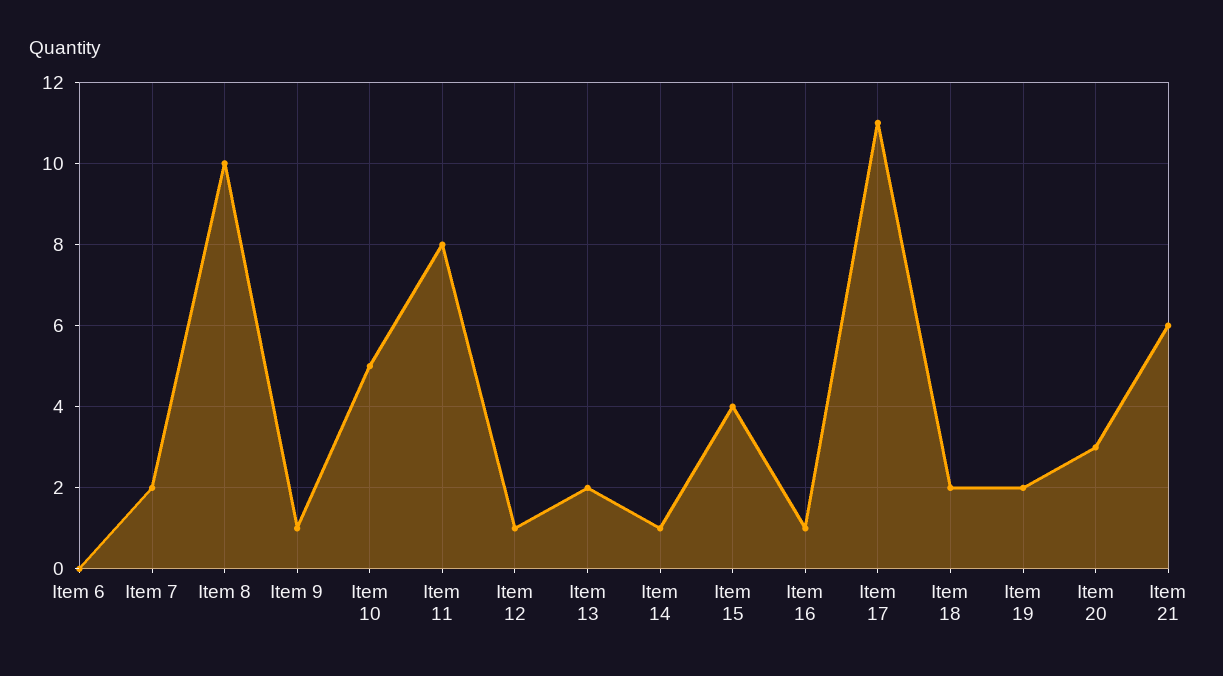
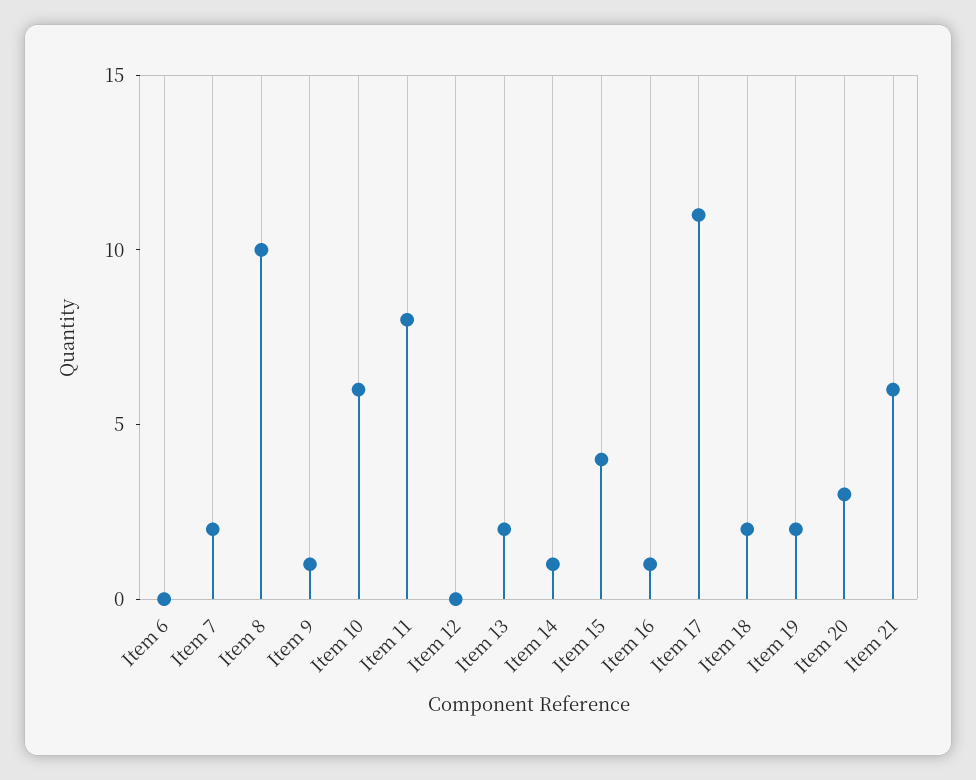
  {
    "Item 6": 0,
    "Item 7": 2,
    "Item 8": 10,
    "Item 9": 1,
-   "Item 10": 5,
+   "Item 10": 6,
    "Item 11": 8,
-   "Item 12": 1,
+   "Item 12": 0,
    "Item 13": 2,
    "Item 14": 1,
    "Item 15": 4,
    "Item 16": 1,
    "Item 17": 11,
    "Item 18": 2,
    "Item 19": 2,
    "Item 20": 3,
    "Item 21": 6
  }

